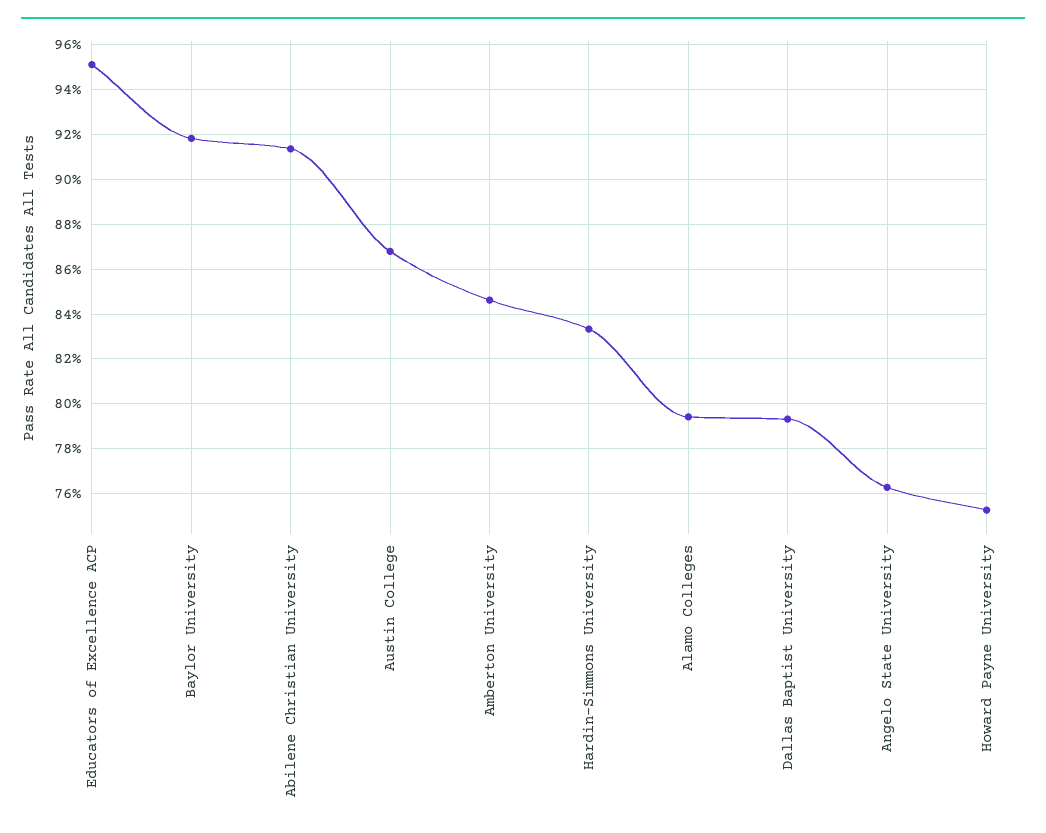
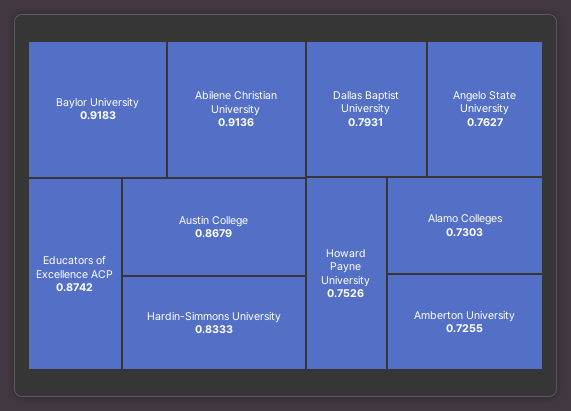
  {
-   "Educators of Excellence ACP": 0.95,
+   "Educators of Excellence ACP": 0.8742,
    "Baylor University": 0.9183,
    "Abilene Christian University": 0.9136,
    "Austin College": 0.8679,
-   "Amberton University": 0.845,
+   "Amberton University": 0.7255,
    "Hardin-Simmons University": 0.8333,
-   "Alamo Colleges": 0.795,
+   "Alamo Colleges": 0.7303,
    "Dallas Baptist University": 0.7931,
    "Angelo State University": 0.7627,
    "Howard Payne University": 0.7526
  }

